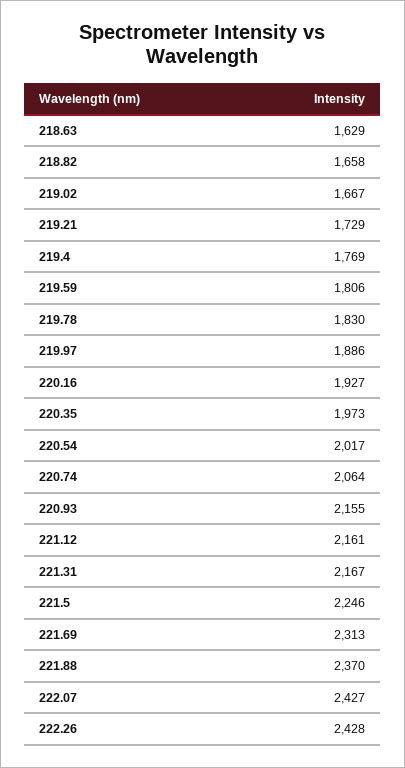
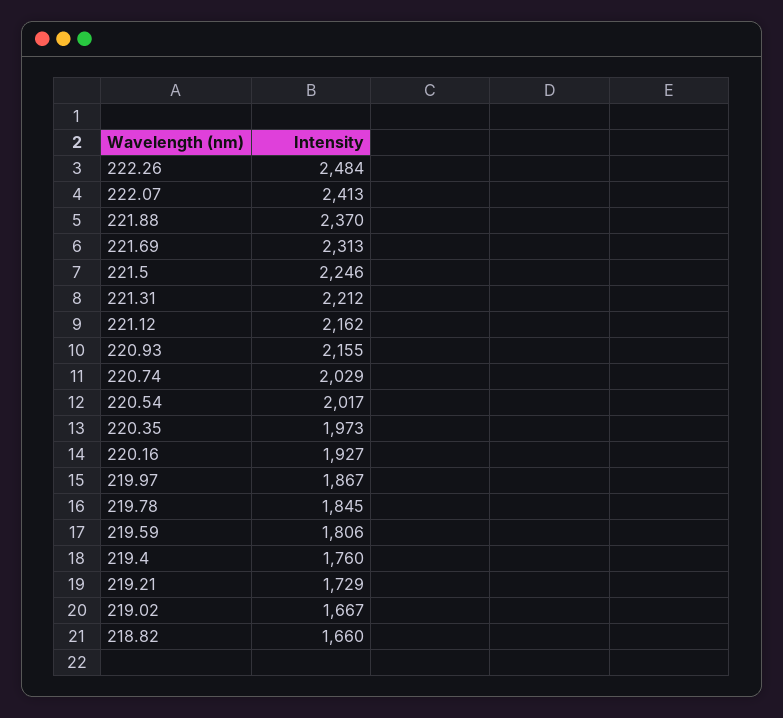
  {
-   "218.63": 1629,
-   "218.82": 1658,
+   "218.82": 1660,
    "219.02": 1667,
    "219.21": 1729,
-   "219.4": 1769,
+   "219.4": 1760,
    "219.59": 1806,
-   "219.78": 1830,
+   "219.78": 1845,
-   "219.97": 1886,
+   "219.97": 1867,
    "220.16": 1927,
    "220.35": 1973,
    "220.54": 2017,
-   "220.74": 2064,
+   "220.74": 2029,
    "220.93": 2155,
-   "221.12": 2161,
+   "221.12": 2162,
-   "221.31": 2167,
+   "221.31": 2212,
    "221.5": 2246,
    "221.69": 2313,
    "221.88": 2370,
-   "222.07": 2427,
+   "222.07": 2413,
-   "222.26": 2428
+   "222.26": 2484
  }

